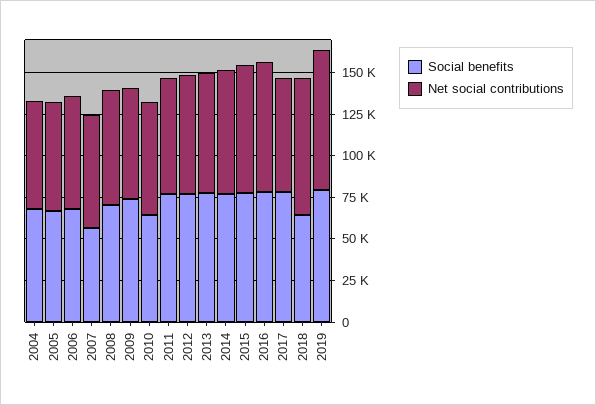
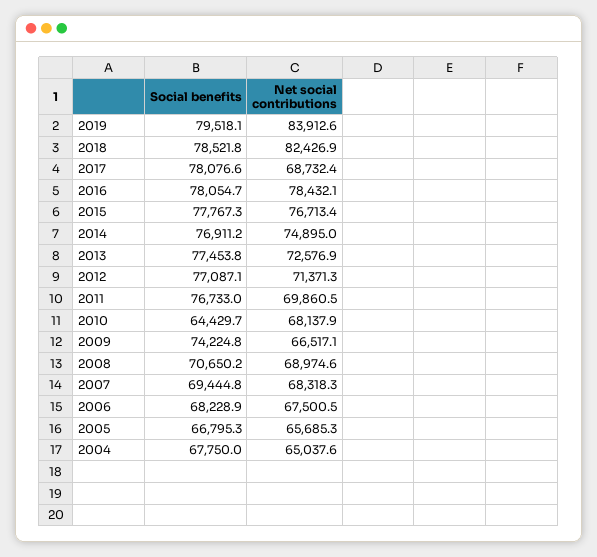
  {
    "Social benefits": {
      "2004": 67750,
      "2005": 66795.3,
      "2006": 68228.9,
-     "2007": 55000,
+     "2007": 69444.8,
      "2008": 70650.2,
      "2009": 74224.8,
      "2010": 64429.7,
      "2011": 76733,
      "2012": 77087.1,
      "2013": 77453.8,
      "2014": 76911.2,
      "2015": 77767.3,
      "2016": 78054.7,
      "2017": 78076.6,
-     "2018": 65000,
+     "2018": 78521.8,
      "2019": 79518.1
    },
    "Net social contributions": {
      "2004": 65037.6,
      "2005": 65685.3,
      "2006": 67500.5,
      "2007": 68318.3,
      "2008": 68974.6,
      "2009": 66517.1,
      "2010": 68137.9,
      "2011": 69860.5,
      "2012": 71371.3,
      "2013": 72576.9,
      "2014": 74895,
      "2015": 76713.4,
      "2016": 78432.1,
      "2017": 68732.4,
      "2018": 82426.9,
      "2019": 83912.6
    }
  }

